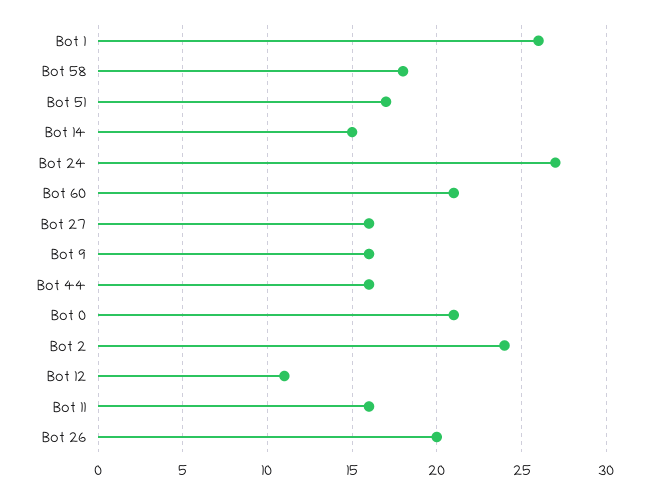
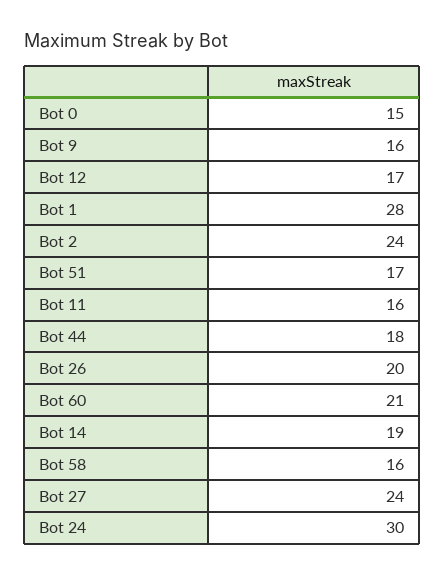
  {
-   "Bot 1": 26,
+   "Bot 1": 28,
-   "Bot 58": 18,
+   "Bot 58": 16,
    "Bot 51": 17,
-   "Bot 14": 15,
+   "Bot 14": 19,
-   "Bot 24": 27,
+   "Bot 24": 30,
    "Bot 60": 21,
-   "Bot 27": 16,
+   "Bot 27": 24,
    "Bot 9": 16,
-   "Bot 44": 16,
+   "Bot 44": 18,
-   "Bot 0": 21,
+   "Bot 0": 15,
    "Bot 2": 24,
-   "Bot 12": 11,
+   "Bot 12": 17,
    "Bot 11": 16,
    "Bot 26": 20
  }

